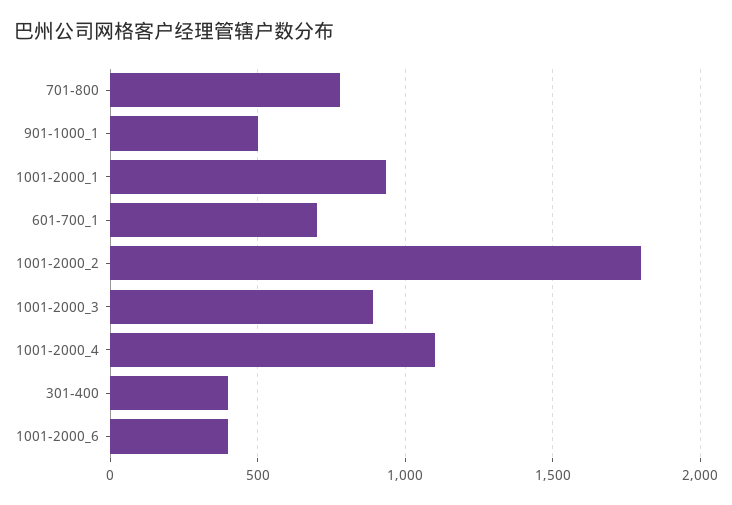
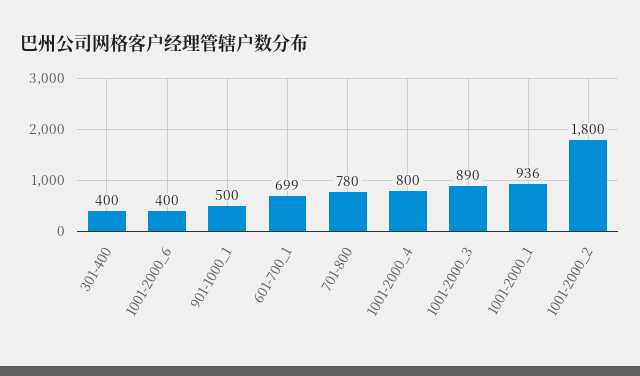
  {
    "701-800": 780,
    "901-1000_1": 500,
    "1001-2000_1": 936,
    "601-700_1": 699,
    "1001-2000_2": 1800,
    "1001-2000_3": 890,
-   "1001-2000_4": 1100,
+   "1001-2000_4": 800,
    "301-400": 400,
    "1001-2000_6": 400
  }

